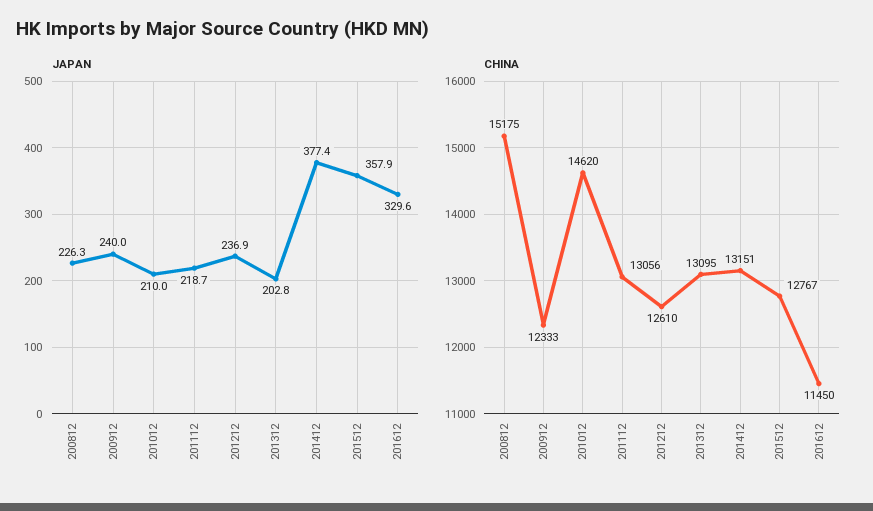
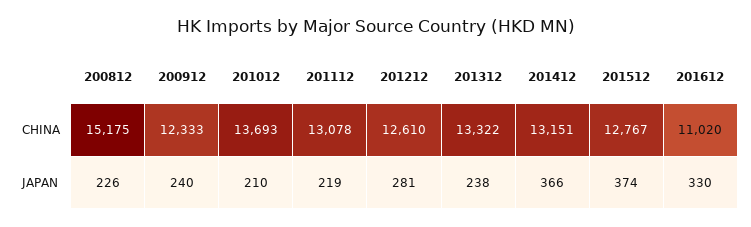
  {
    "JAPAN": {
      "200812": 226.3,
      "200912": 240,
      "201012": 210,
      "201112": 218.7,
-     "201212": 236.9,
+     "201212": 281,
-     "201312": 202.8,
+     "201312": 238,
-     "201412": 377.4,
+     "201412": 366,
-     "201512": 357.9,
+     "201512": 374,
      "201612": 329.6
    },
    "CHINA": {
      "200812": 15175,
      "200912": 12333,
-     "201012": 14620,
+     "201012": 13693,
-     "201112": 13056,
+     "201112": 13078,
      "201212": 12610,
-     "201312": 13095,
+     "201312": 13322,
      "201412": 13151,
      "201512": 12767,
-     "201612": 11450
+     "201612": 11020
    }
  }

